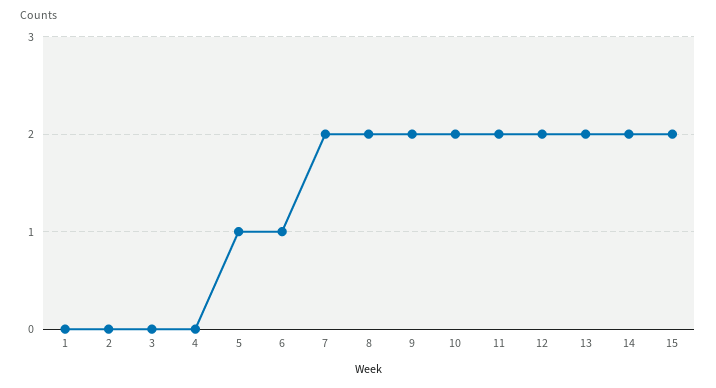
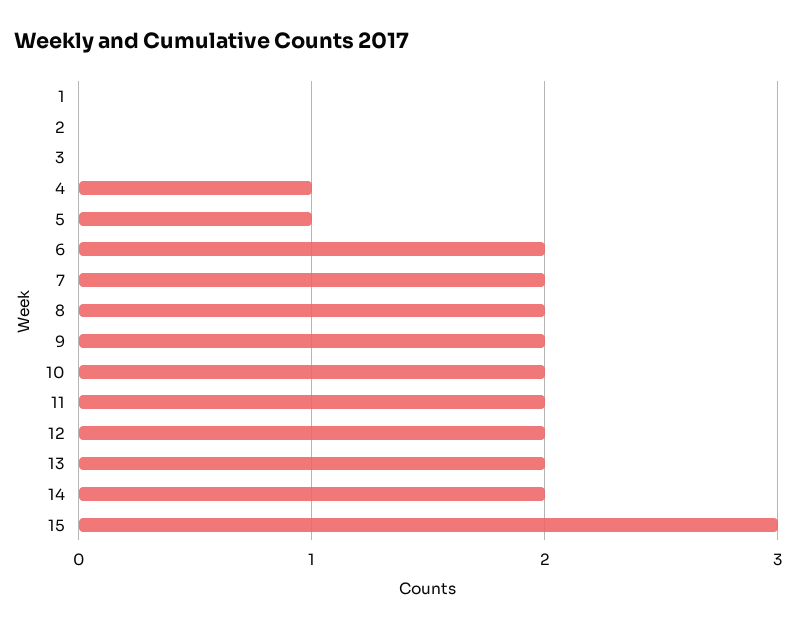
  {
    "1": 0,
    "2": 0,
    "3": 0,
-   "4": 0,
+   "4": 1,
    "5": 1,
-   "6": 1,
+   "6": 2,
    "7": 2,
    "8": 2,
    "9": 2,
    "10": 2,
    "11": 2,
    "12": 2,
    "13": 2,
    "14": 2,
-   "15": 2
+   "15": 3
  }

